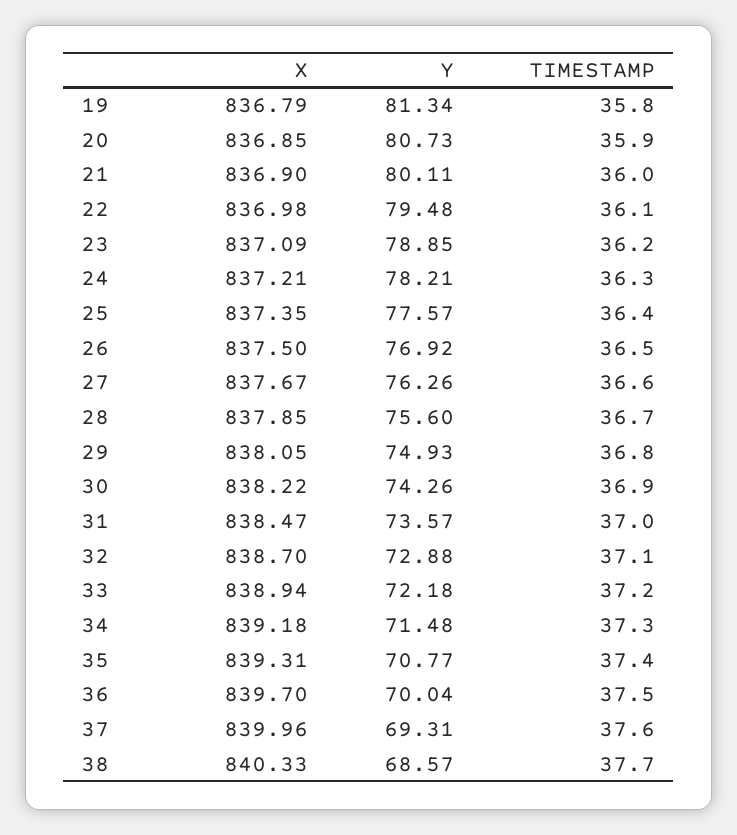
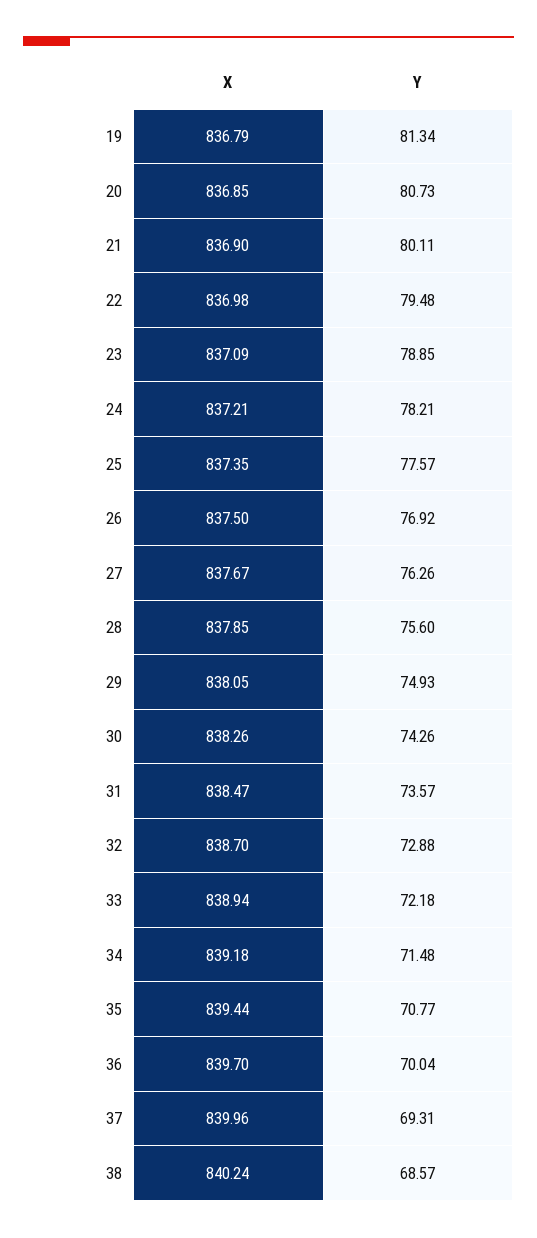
  {
    "X": {
      "19": 836.79,
      "20": 836.85,
      "21": 836.9,
      "22": 836.98,
      "23": 837.09,
      "24": 837.21,
      "25": 837.35,
      "26": 837.5,
      "27": 837.67,
      "28": 837.85,
      "29": 838.05,
-     "30": 838.22,
+     "30": 838.26,
      "31": 838.47,
      "32": 838.7,
      "33": 838.94,
      "34": 839.18,
-     "35": 839.31,
+     "35": 839.44,
      "36": 839.7,
      "37": 839.96,
-     "38": 840.33
+     "38": 840.24
    },
    "Y": {
      "19": 81.34,
      "20": 80.73,
      "21": 80.11,
      "22": 79.48,
      "23": 78.85,
      "24": 78.21,
      "25": 77.57,
      "26": 76.92,
      "27": 76.26,
      "28": 75.6,
      "29": 74.93,
      "30": 74.26,
      "31": 73.57,
      "32": 72.88,
      "33": 72.18,
      "34": 71.48,
      "35": 70.77,
      "36": 70.04,
      "37": 69.31,
      "38": 68.57
-   },
+   }
-   "TIMESTAMP": {
-     "19": 35.8,
-     "20": 35.9,
-     "21": 36,
-     "22": 36.1,
-     "23": 36.2,
-     "24": 36.3,
-     "25": 36.4,
-     "26": 36.5,
-     "27": 36.6,
-     "28": 36.7,
-     "29": 36.8,
-     "30": 36.9,
-     "31": 37,
-     "32": 37.1,
-     "33": 37.2,
-     "34": 37.3,
-     "35": 37.4,
-     "36": 37.5,
-     "37": 37.6,
-     "38": 37.7
-   }
  }

